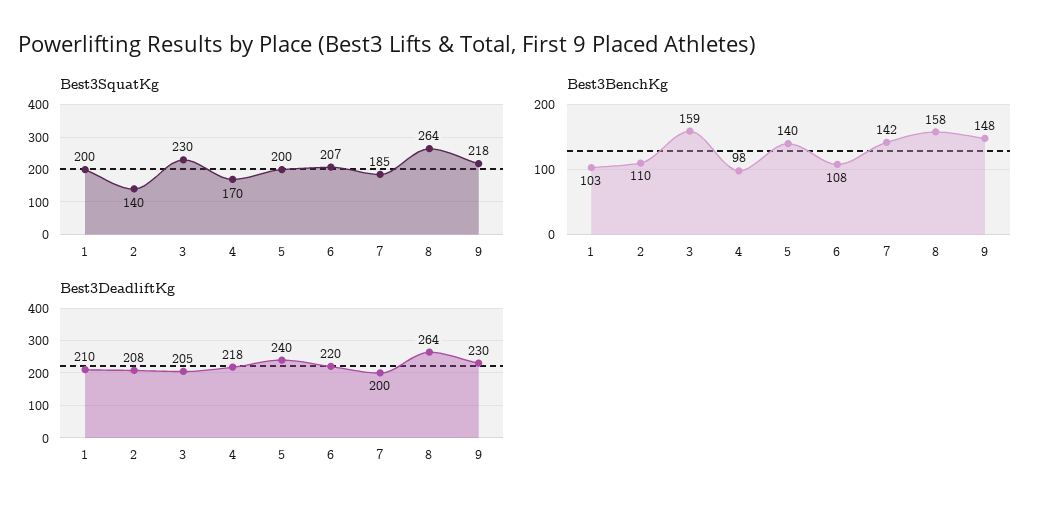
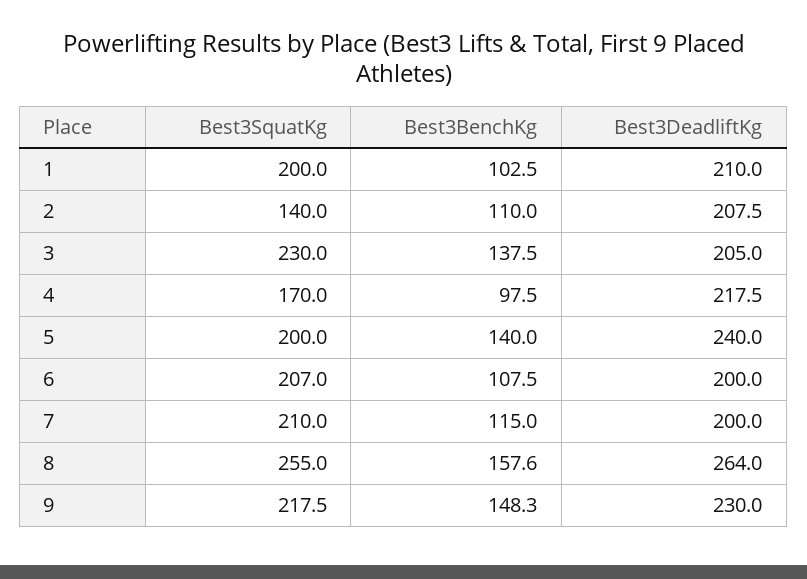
  {
    "Best3SquatKg": {
      "1": 200,
      "2": 140,
      "3": 230,
      "4": 170,
      "5": 200,
      "6": 207,
-     "7": 185,
+     "7": 210,
-     "8": 264,
+     "8": 255,
      "9": 217.5
    },
    "Best3BenchKg": {
      "1": 102.5,
      "2": 110,
-     "3": 159,
+     "3": 137.5,
      "4": 97.5,
      "5": 140,
      "6": 107.5,
-     "7": 142,
+     "7": 115,
      "8": 157.6,
      "9": 148.3
    },
    "Best3DeadliftKg": {
      "1": 210,
      "2": 207.5,
      "3": 205,
      "4": 217.5,
      "5": 240,
-     "6": 220,
+     "6": 200,
      "7": 200,
      "8": 264,
      "9": 230
    }
  }

